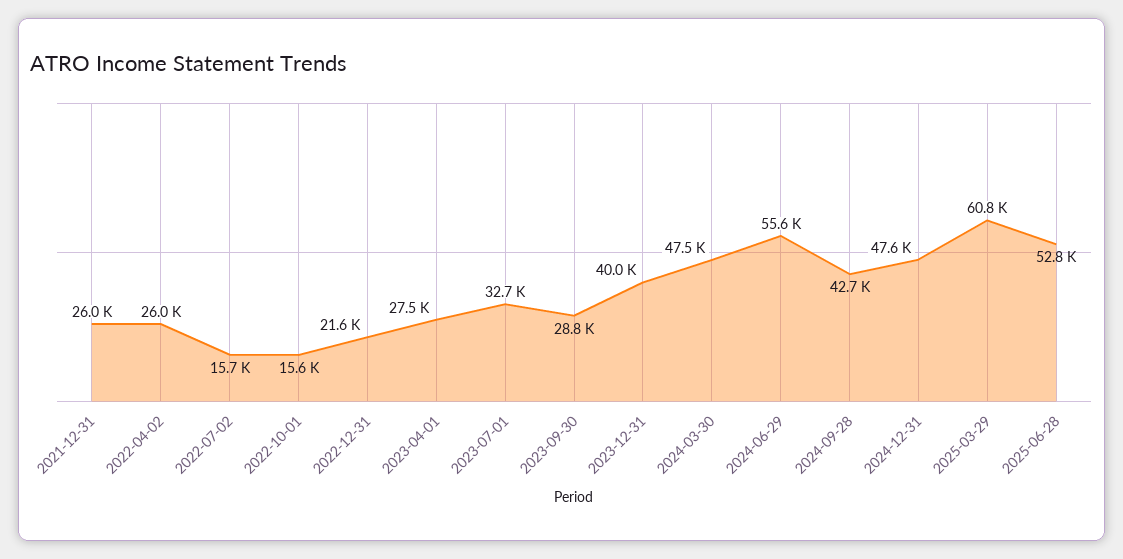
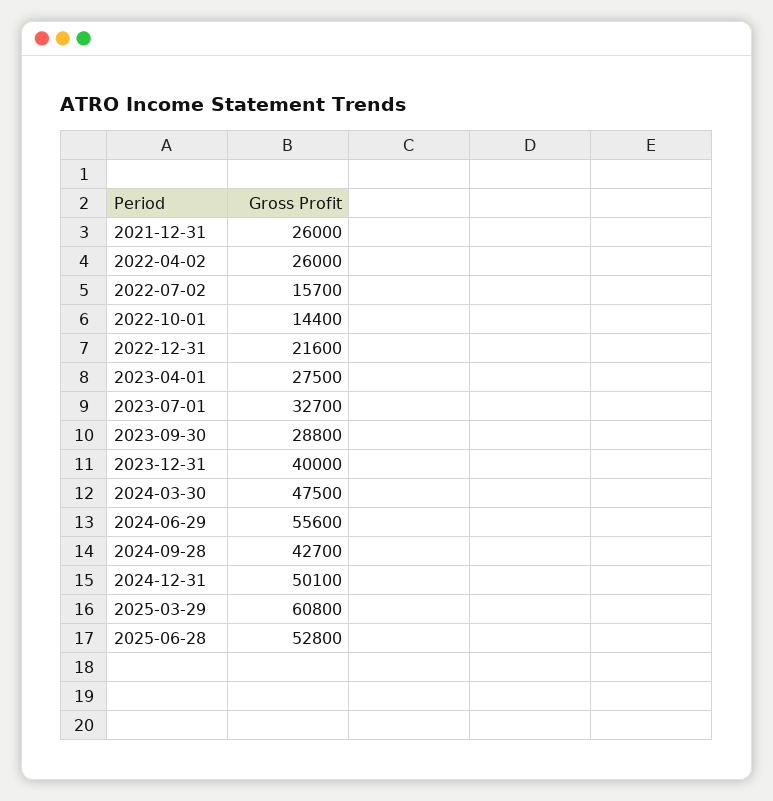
  {
    "2021-12-31": 26000,
    "2022-04-02": 26000,
    "2022-07-02": 15700,
-   "2022-10-01": 15600,
+   "2022-10-01": 14400,
    "2022-12-31": 21600,
    "2023-04-01": 27500,
    "2023-07-01": 32700,
    "2023-09-30": 28800,
    "2023-12-31": 40000,
    "2024-03-30": 47500,
    "2024-06-29": 55600,
    "2024-09-28": 42700,
-   "2024-12-31": 47600,
+   "2024-12-31": 50100,
    "2025-03-29": 60800,
    "2025-06-28": 52800
  }

